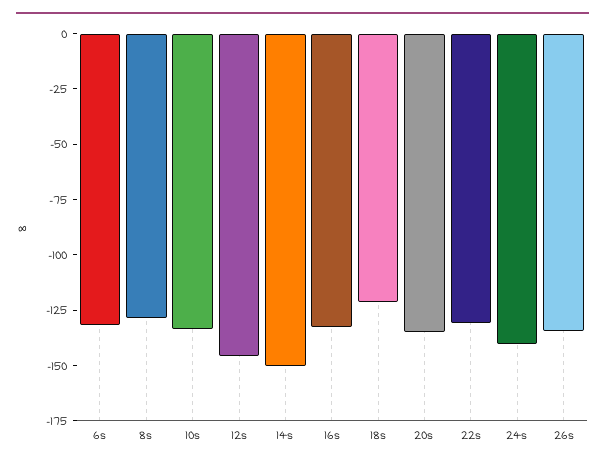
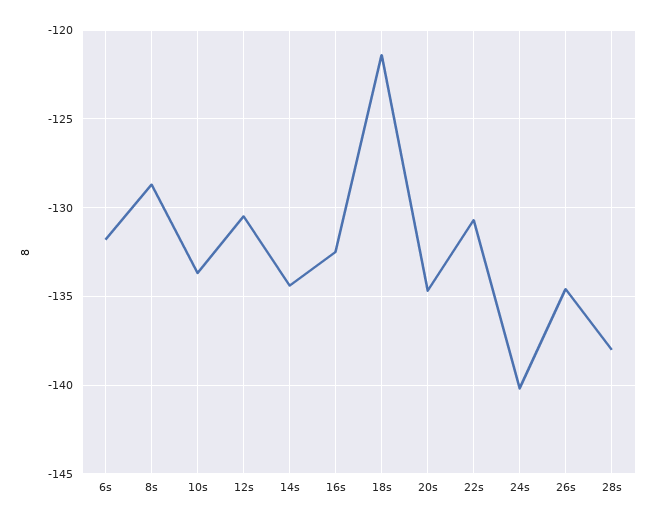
  {
    "6s": -132,
    "8s": -128.5,
    "10s": -133.5,
-   "12s": -145,
+   "12s": -130.5,
-   "14s": -150,
+   "14s": -134.5,
    "16s": -132.5,
    "18s": -121.5,
    "20s": -134.5,
    "22s": -130.5,
    "24s": -140,
-   "26s": -134.5
+   "26s": -134.5,
+   "28s": -138
  }

